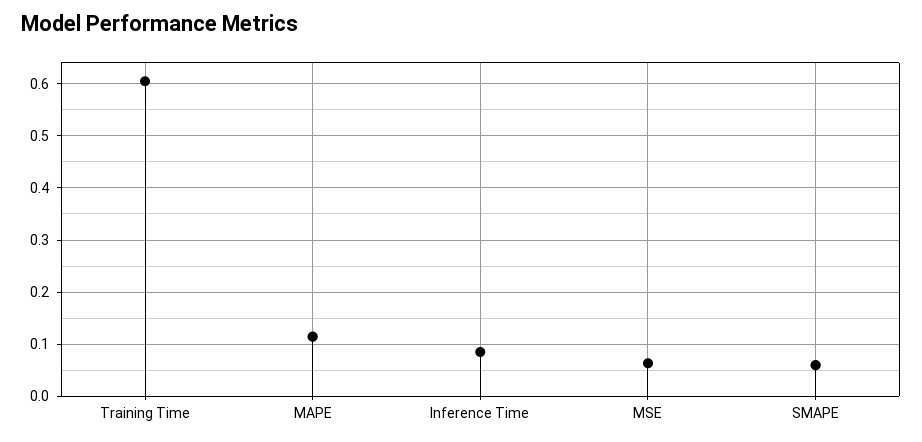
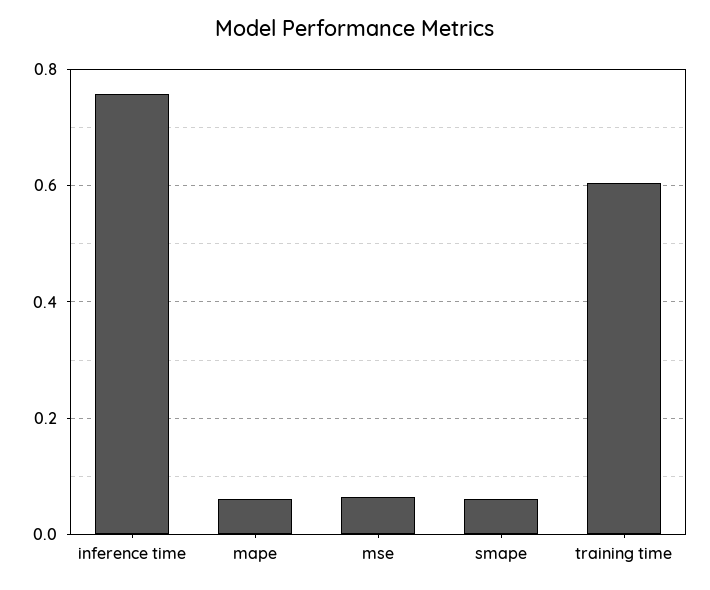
  {
    "Training Time": 0.6,
-   "MAPE": 0.12,
+   "MAPE": 0.06,
-   "Inference Time": 0.08,
+   "Inference Time": 0.76,
    "MSE": 0.06,
    "SMAPE": 0.06
  }

